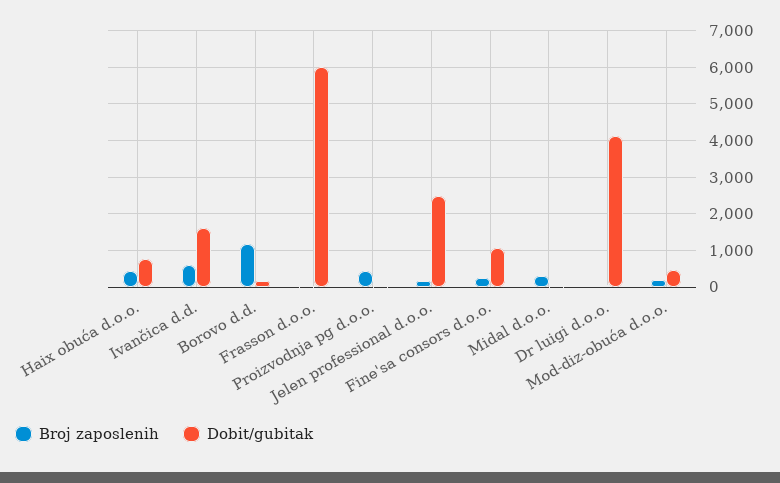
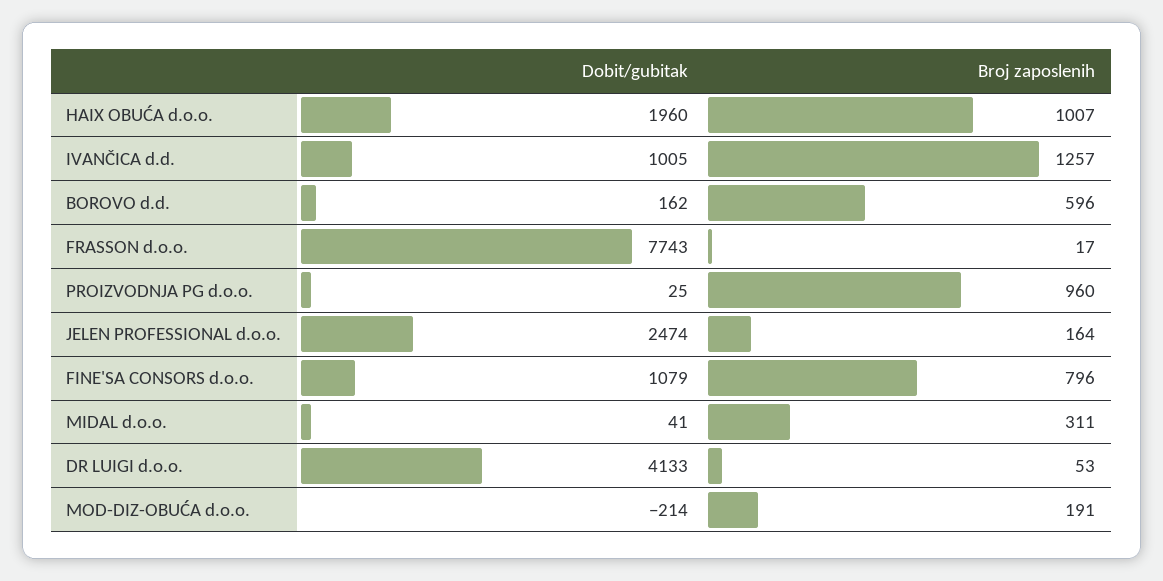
  {
    "Broj zaposlenih": {
-     "Haix obuća d.o.o.": 400,
+     "Haix obuća d.o.o.": 1007,
-     "Ivančica d.d.": 600,
+     "Ivančica d.d.": 1257,
-     "Borovo d.d.": 1200,
+     "Borovo d.d.": 596,
      "Frasson d.o.o.": 17,
-     "Proizvodnja pg d.o.o.": 400,
+     "Proizvodnja pg d.o.o.": 960,
      "Jelen professional d.o.o.": 164,
-     "Fine'sa consors d.o.o.": 200,
+     "Fine'sa consors d.o.o.": 796,
      "Midal d.o.o.": 311,
      "Dr luigi d.o.o.": 53,
      "Mod-diz-obuća d.o.o.": 191
    },
    "Dobit/gubitak": {
-     "Haix obuća d.o.o.": 800,
+     "Haix obuća d.o.o.": 1960,
-     "Ivančica d.d.": 1600,
+     "Ivančica d.d.": 1005,
      "Borovo d.d.": 162,
-     "Frasson d.o.o.": 6000,
+     "Frasson d.o.o.": 7743,
      "Proizvodnja pg d.o.o.": 25,
      "Jelen professional d.o.o.": 2474,
      "Fine'sa consors d.o.o.": 1079,
      "Midal d.o.o.": 41,
      "Dr luigi d.o.o.": 4133,
-     "Mod-diz-obuća d.o.o.": 400
+     "Mod-diz-obuća d.o.o.": -214
    }
  }

